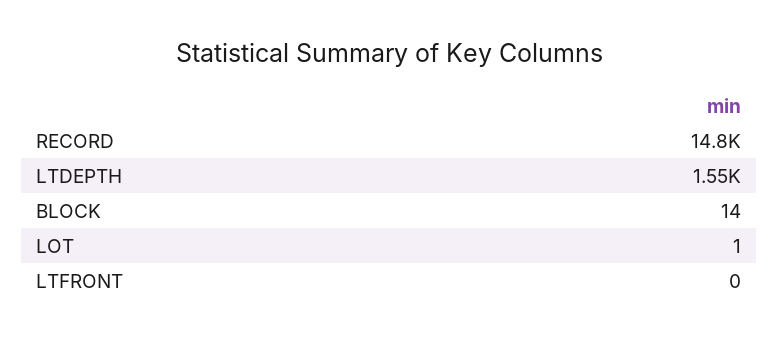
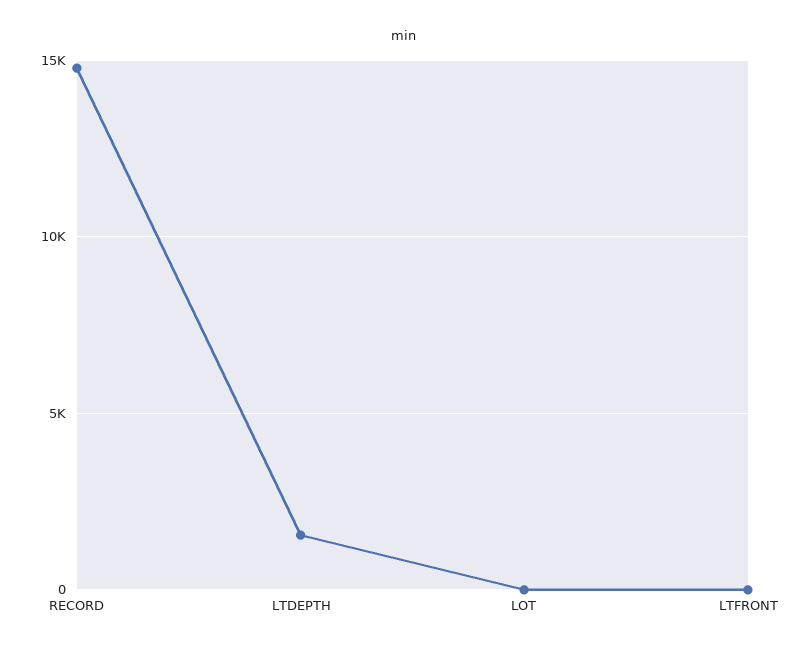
  {
    "RECORD": 14800,
    "LTDEPTH": 1550,
-   "BLOCK": 14,
    "LOT": 1,
    "LTFRONT": 0
  }

